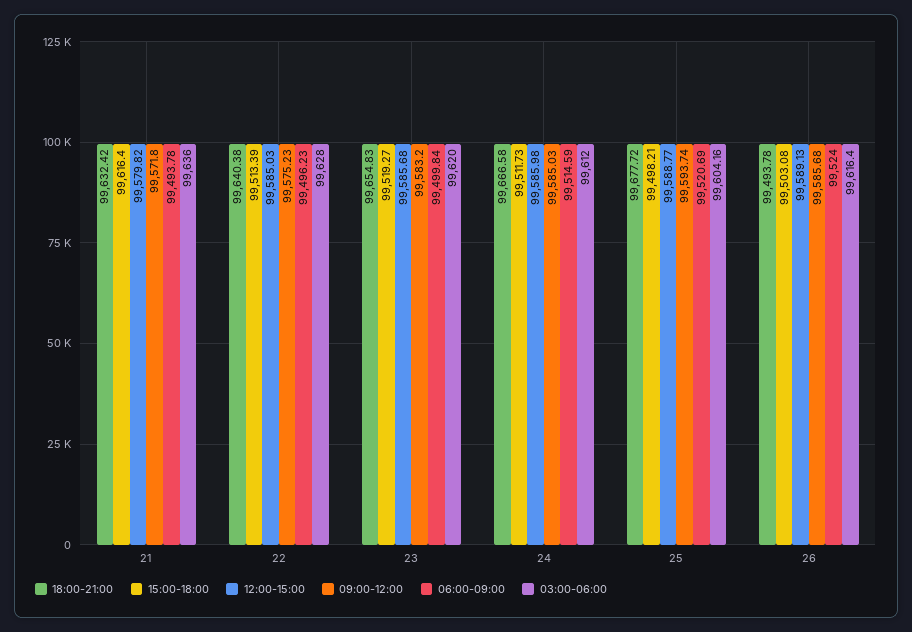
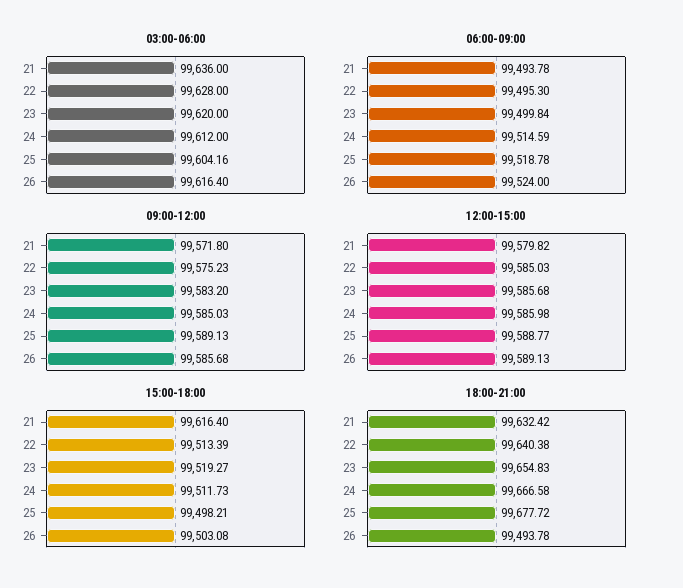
  {
    "18:00-21:00": {
      "21": 99632.42,
      "22": 99640.38,
      "23": 99654.83,
      "24": 99666.58,
      "25": 99677.72,
      "26": 99493.78
    },
    "15:00-18:00": {
      "21": 99616.4,
      "22": 99513.39,
      "23": 99519.27,
      "24": 99511.73,
      "25": 99498.21,
      "26": 99503.08
    },
    "12:00-15:00": {
      "21": 99579.82,
      "22": 99585.03,
      "23": 99585.68,
      "24": 99585.98,
      "25": 99588.77,
      "26": 99589.13
    },
    "09:00-12:00": {
      "21": 99571.8,
      "22": 99575.23,
      "23": 99583.2,
      "24": 99585.03,
-     "25": 99593.74,
+     "25": 99589.13,
      "26": 99585.68
    },
    "06:00-09:00": {
      "21": 99493.78,
-     "22": 99496.23,
+     "22": 99495.3,
      "23": 99499.84,
      "24": 99514.59,
-     "25": 99520.69,
+     "25": 99518.78,
      "26": 99524
    },
    "03:00-06:00": {
      "21": 99636,
      "22": 99628,
      "23": 99620,
      "24": 99612,
      "25": 99604.16,
      "26": 99616.4
    }
  }

